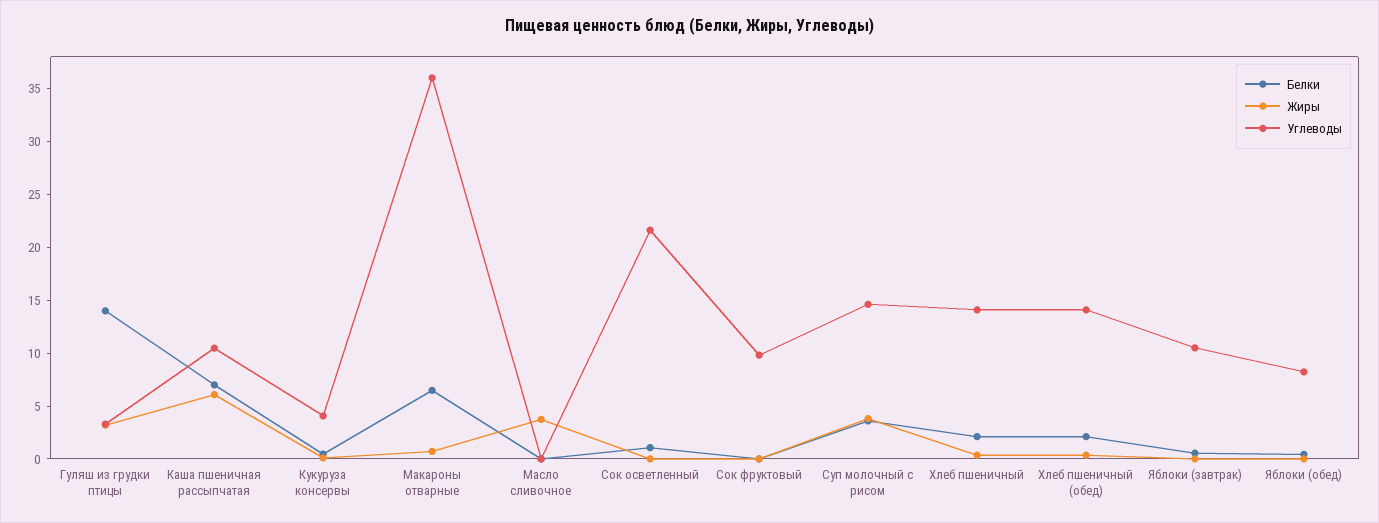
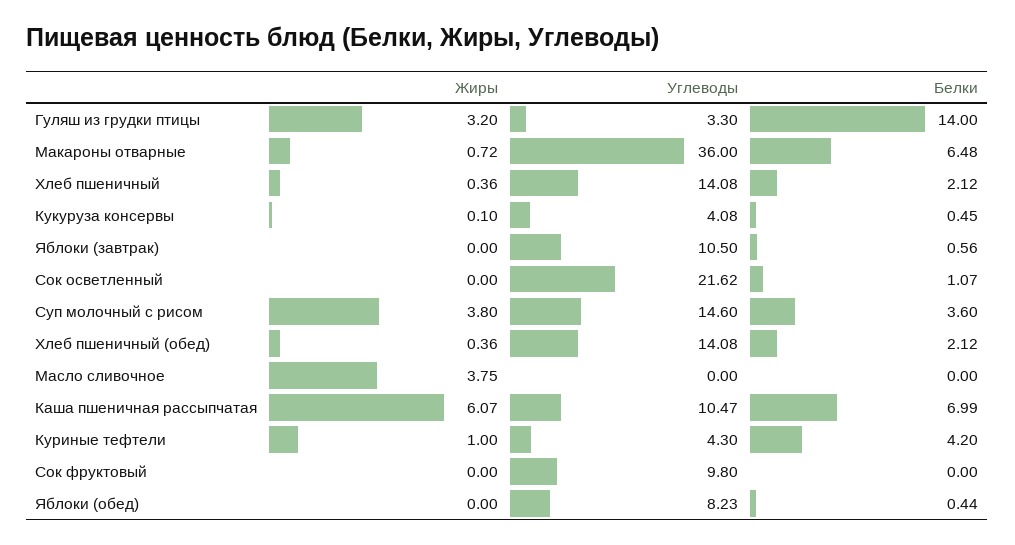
  {
    "Белки": {
      "Гуляш из грудки птицы": 14,
      "Каша пшеничная рассыпчатая": 6.99,
      "Кукуруза консервы": 0.45,
      "Макароны отварные": 6.48,
      "Масло сливочное": 0,
      "Сок осветленный": 1.07,
      "Сок фруктовый": 0,
      "Суп молочный с рисом": 3.6,
      "Хлеб пшеничный": 2.12,
      "Хлеб пшеничный (обед)": 2.12,
      "Яблоки (завтрак)": 0.56,
-     "Яблоки (обед)": 0.44
+     "Яблоки (обед)": 0.44,
+     "Куриные тефтели": 4.2
    },
    "Жиры": {
      "Гуляш из грудки птицы": 3.2,
      "Каша пшеничная рассыпчатая": 6.07,
      "Кукуруза консервы": 0.1,
      "Макароны отварные": 0.72,
      "Масло сливочное": 3.75,
      "Сок осветленный": 0,
      "Сок фруктовый": 0,
      "Суп молочный с рисом": 3.8,
      "Хлеб пшеничный": 0.36,
      "Хлеб пшеничный (обед)": 0.36,
      "Яблоки (завтрак)": 0,
-     "Яблоки (обед)": 0
+     "Яблоки (обед)": 0,
+     "Куриные тефтели": 1
    },
    "Углеводы": {
      "Гуляш из грудки птицы": 3.3,
      "Каша пшеничная рассыпчатая": 10.47,
      "Кукуруза консервы": 4.08,
      "Макароны отварные": 36,
      "Масло сливочное": 0,
      "Сок осветленный": 21.62,
      "Сок фруктовый": 9.8,
      "Суп молочный с рисом": 14.6,
      "Хлеб пшеничный": 14.08,
      "Хлеб пшеничный (обед)": 14.08,
      "Яблоки (завтрак)": 10.5,
-     "Яблоки (обед)": 8.23
+     "Яблоки (обед)": 8.23,
+     "Куриные тефтели": 4.3
    }
  }

